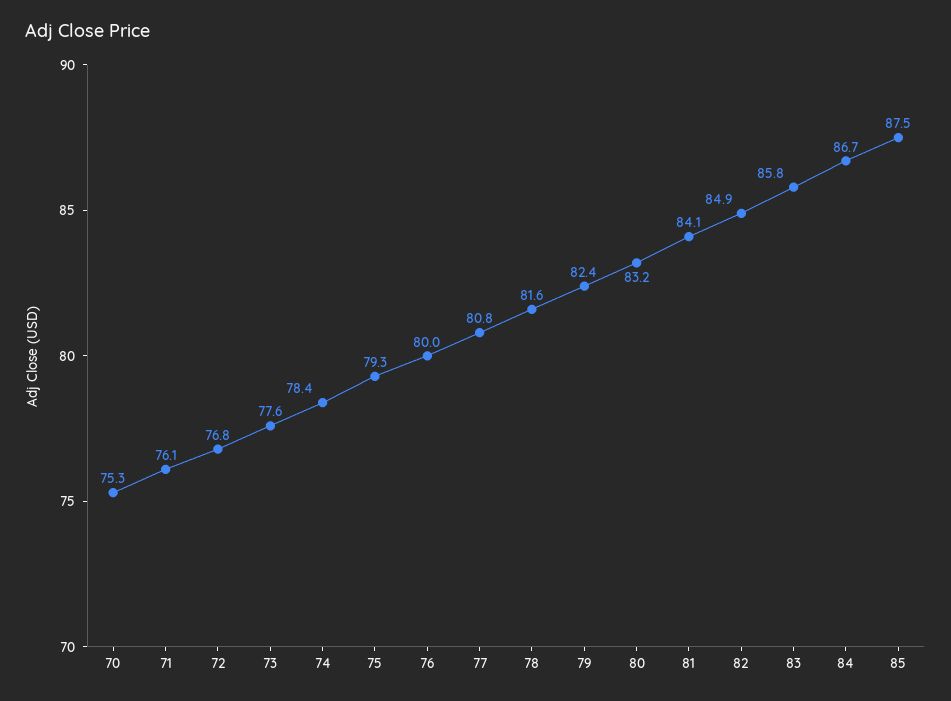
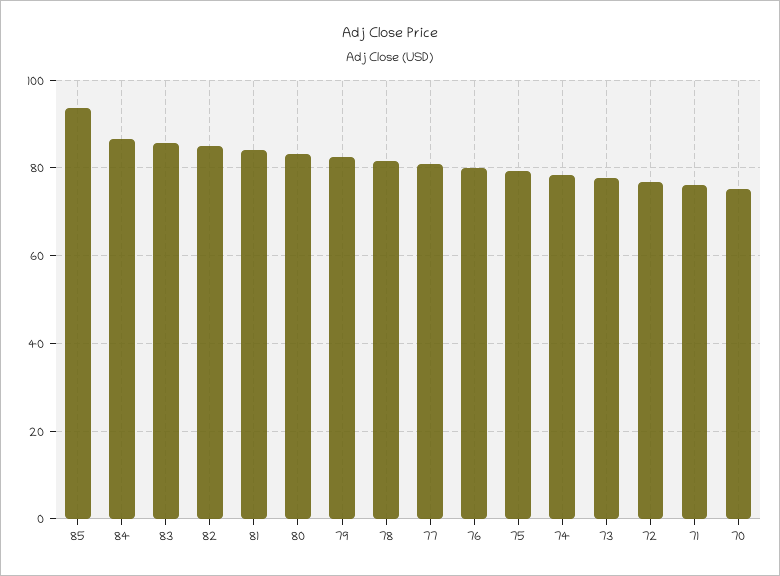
  {
    "70": 75.3,
    "71": 76.1,
    "72": 76.8,
    "73": 77.6,
    "74": 78.4,
    "75": 79.3,
    "76": 80,
    "77": 80.8,
    "78": 81.6,
    "79": 82.4,
    "80": 83.2,
    "81": 84.1,
    "82": 84.9,
    "83": 85.8,
    "84": 86.7,
-   "85": 87.5
+   "85": 94
  }

